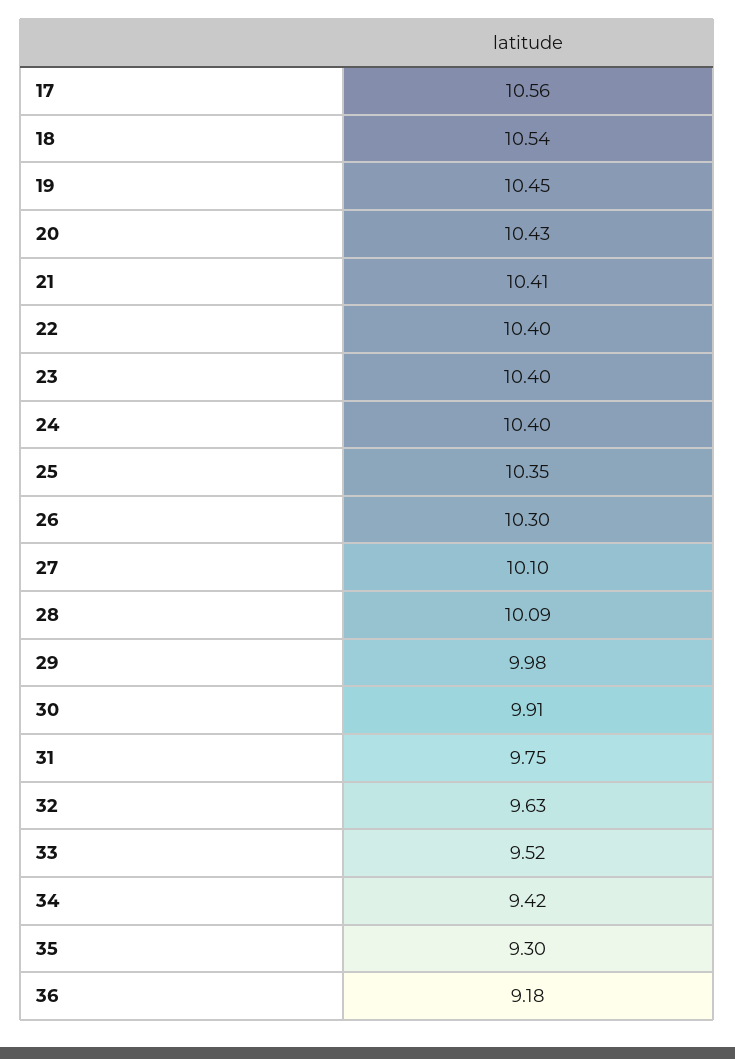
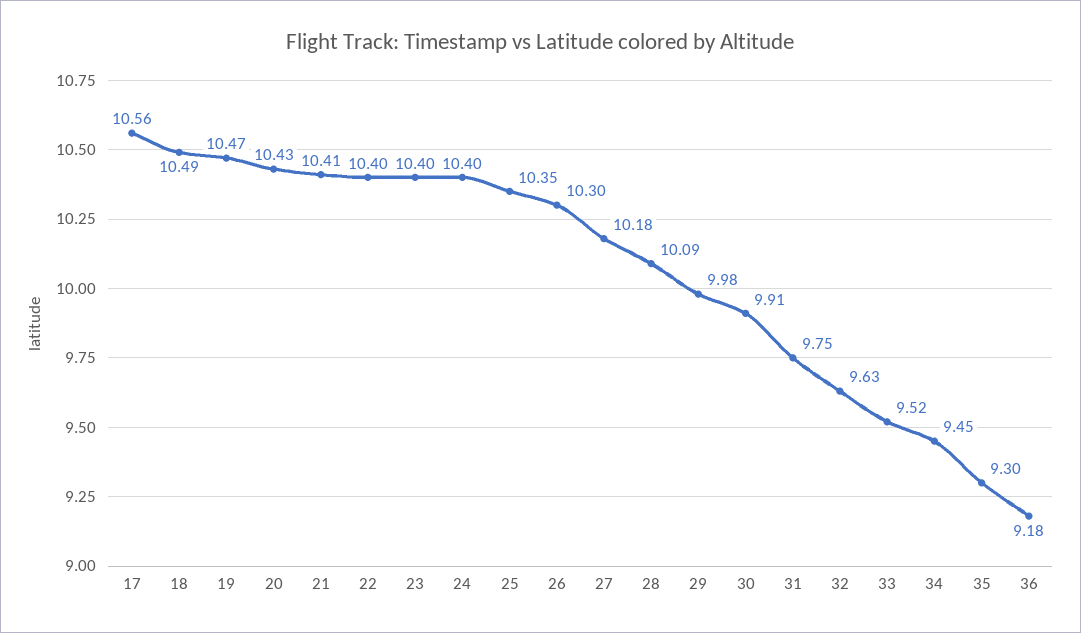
  {
    "17": 10.56,
-   "18": 10.54,
+   "18": 10.49,
-   "19": 10.45,
+   "19": 10.47,
    "20": 10.43,
    "21": 10.41,
    "22": 10.4,
    "23": 10.4,
    "24": 10.4,
    "25": 10.35,
    "26": 10.3,
-   "27": 10.1,
+   "27": 10.18,
    "28": 10.09,
    "29": 9.98,
    "30": 9.91,
    "31": 9.75,
    "32": 9.63,
    "33": 9.52,
-   "34": 9.42,
+   "34": 9.45,
    "35": 9.3,
    "36": 9.18
  }

